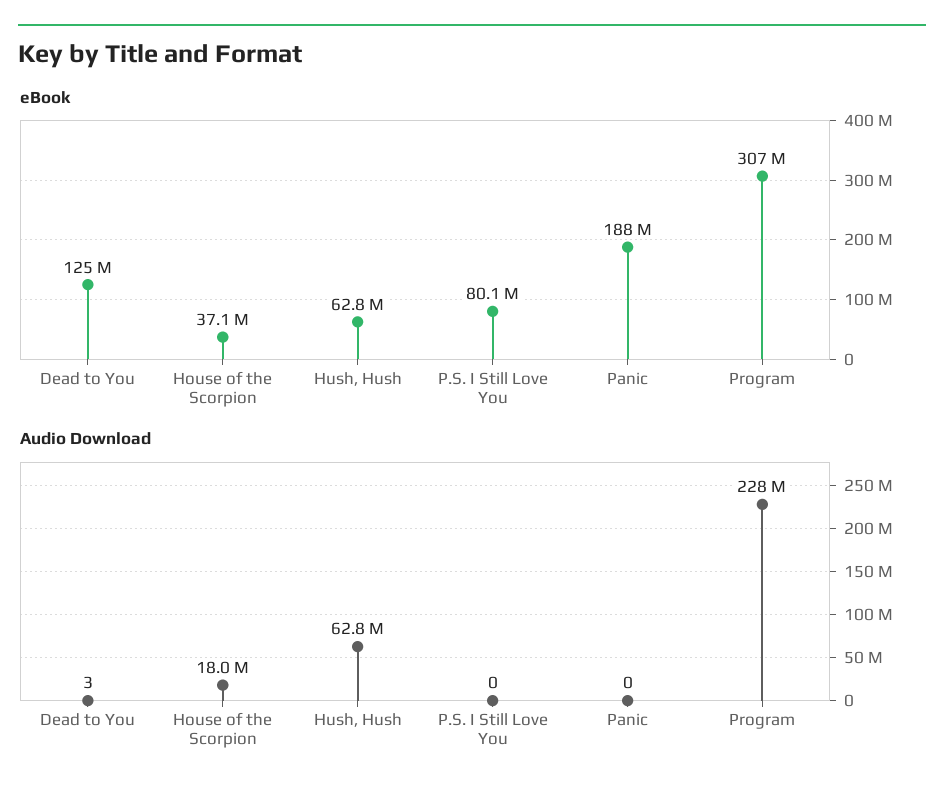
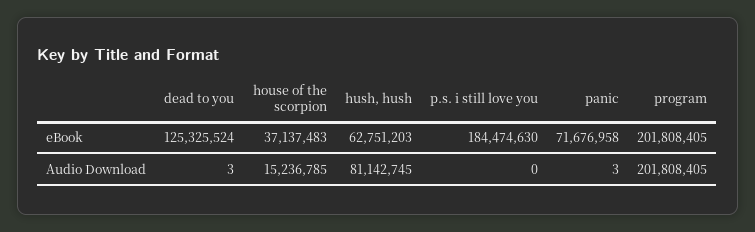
  {
    "eBook": {
      "Dead to You": 125325524,
      "House of the Scorpion": 37137483,
      "Hush, Hush": 62751203,
-     "P.S. I Still Love You": 80100000,
+     "P.S. I Still Love You": 184474630,
-     "Panic": 188000000,
+     "Panic": 71676958,
-     "Program": 307000000
+     "Program": 201808405
    },
    "Audio Download": {
      "Dead to You": 3,
-     "House of the Scorpion": 18000000,
+     "House of the Scorpion": 15236785,
-     "Hush, Hush": 62800000,
+     "Hush, Hush": 81142745,
      "P.S. I Still Love You": 0,
-     "Panic": 0,
+     "Panic": 3,
-     "Program": 228000000
+     "Program": 201808405
    }
  }

